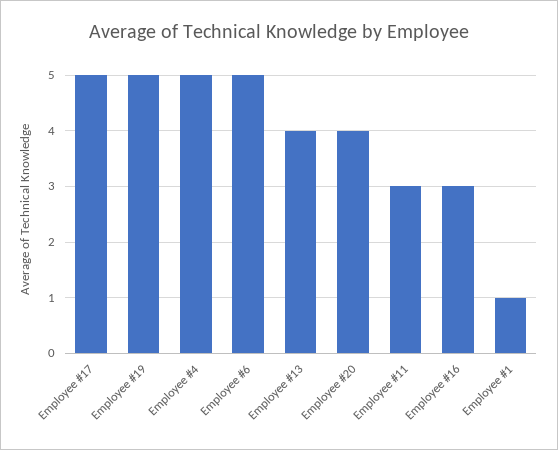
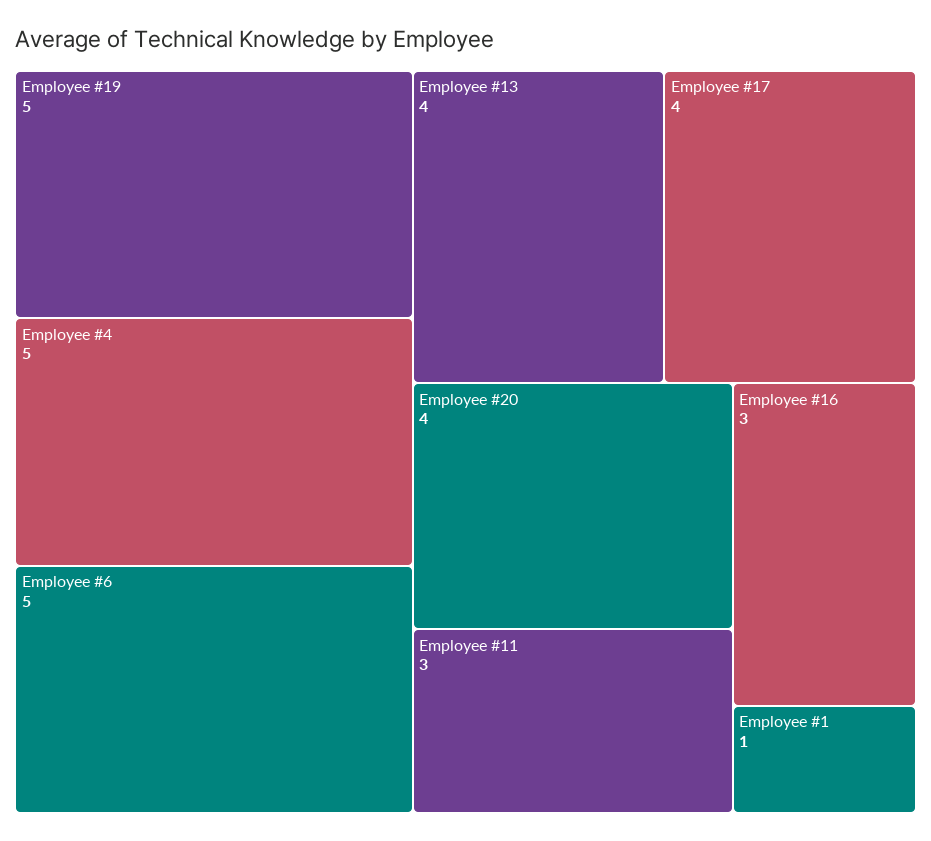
  {
-   "Employee #17": 5,
+   "Employee #17": 4,
    "Employee #19": 5,
    "Employee #4": 5,
    "Employee #6": 5,
    "Employee #13": 4,
    "Employee #20": 4,
    "Employee #11": 3,
    "Employee #16": 3,
    "Employee #1": 1
  }

